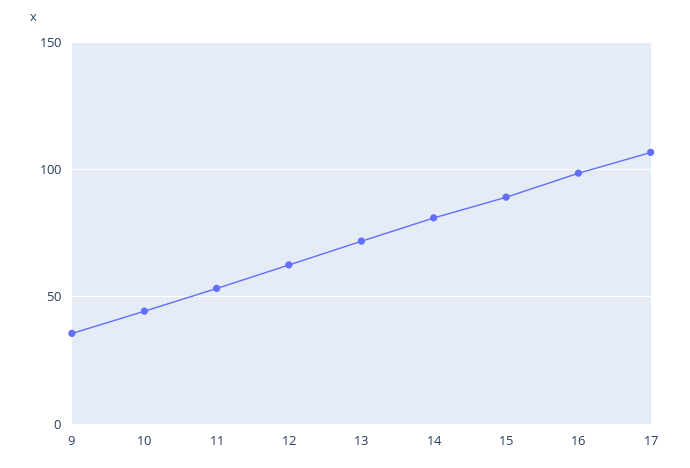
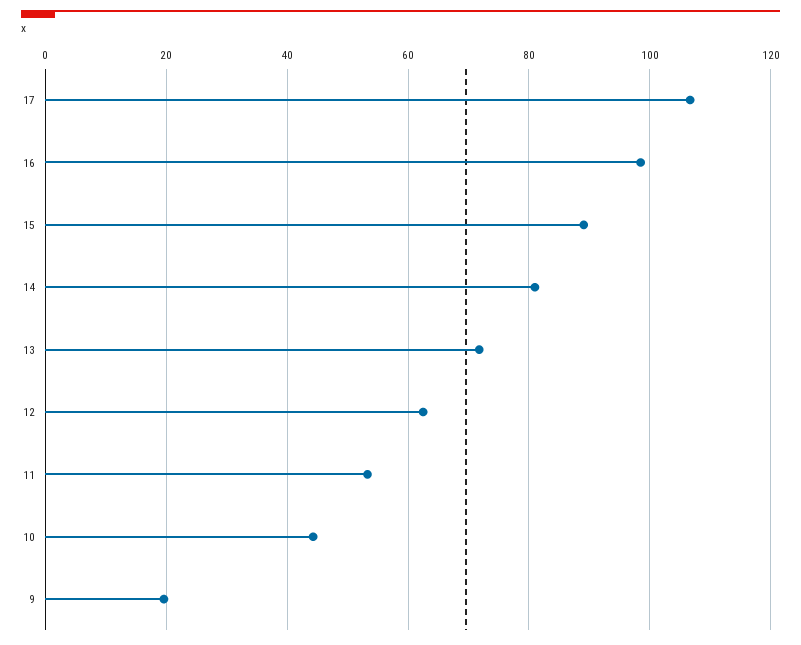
  {
-   "9": 35,
+   "9": 20,
    "10": 44,
    "11": 54,
    "12": 62,
    "13": 72,
    "14": 82,
    "15": 90,
    "16": 98,
    "17": 106
  }

